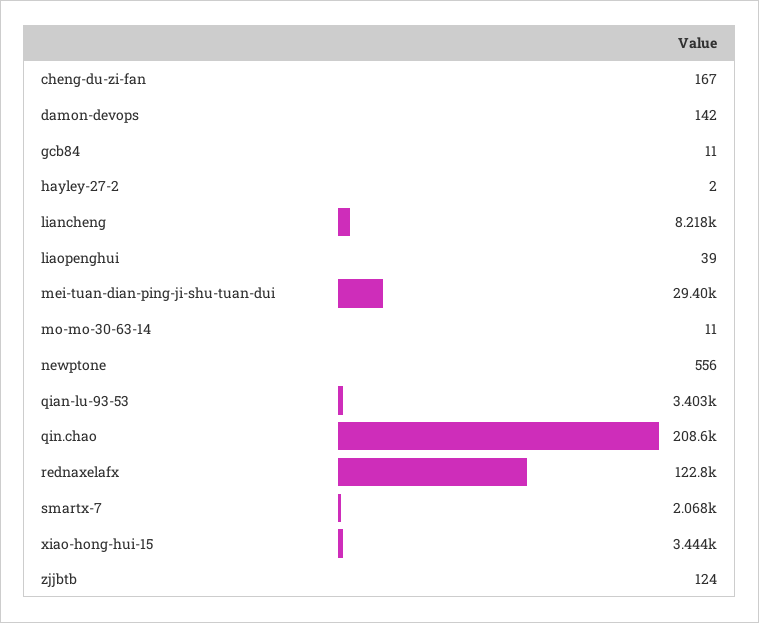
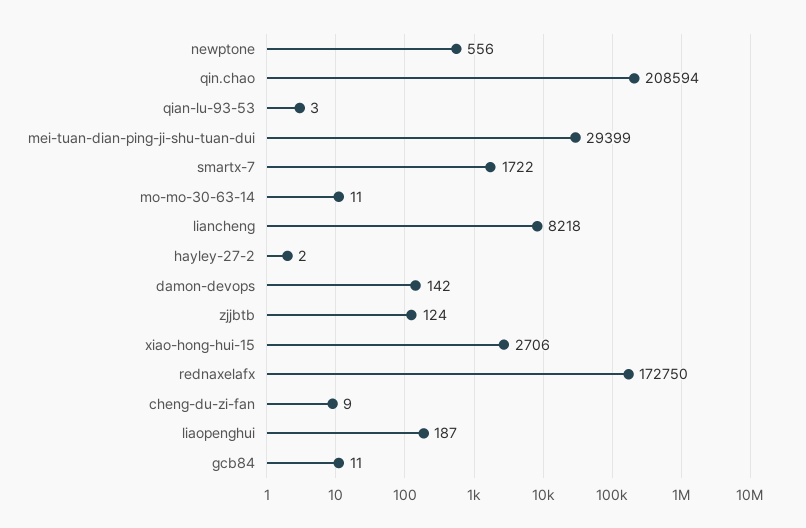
  {
-   "cheng-du-zi-fan": 167,
+   "cheng-du-zi-fan": 9,
    "damon-devops": 142,
    "gcb84": 11,
    "hayley-27-2": 2,
    "liancheng": 8218,
-   "liaopenghui": 39,
+   "liaopenghui": 187,
    "mei-tuan-dian-ping-ji-shu-tuan-dui": 29399,
    "mo-mo-30-63-14": 11,
    "newptone": 556,
-   "qian-lu-93-53": 3403,
+   "qian-lu-93-53": 3,
    "qin.chao": 208594,
-   "rednaxelafx": 122800,
+   "rednaxelafx": 172750,
-   "smartx-7": 2068,
+   "smartx-7": 1722,
-   "xiao-hong-hui-15": 3444,
+   "xiao-hong-hui-15": 2706,
    "zjjbtb": 124
  }

